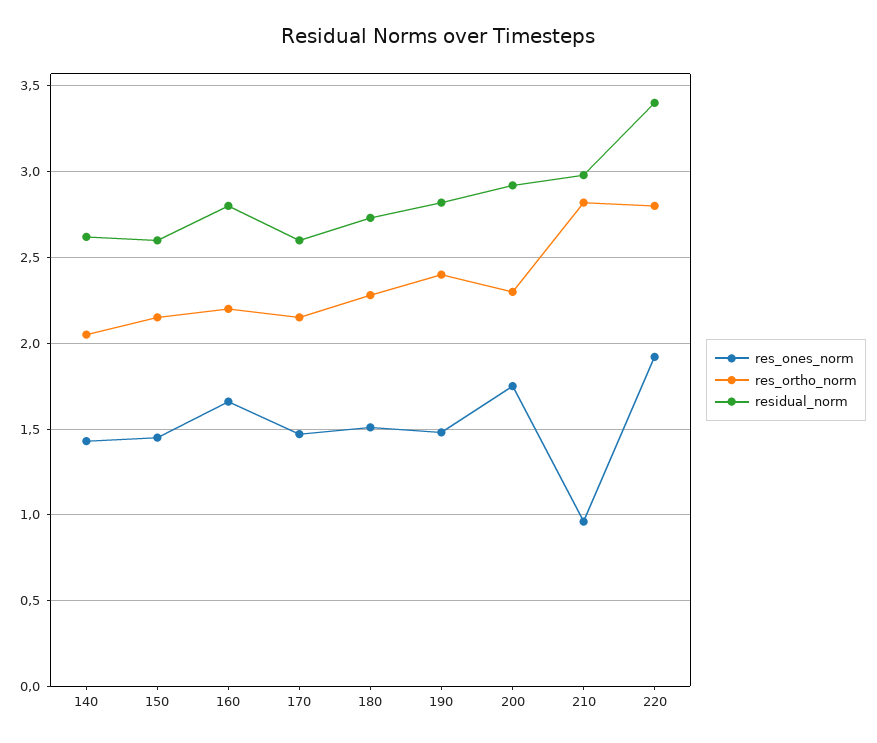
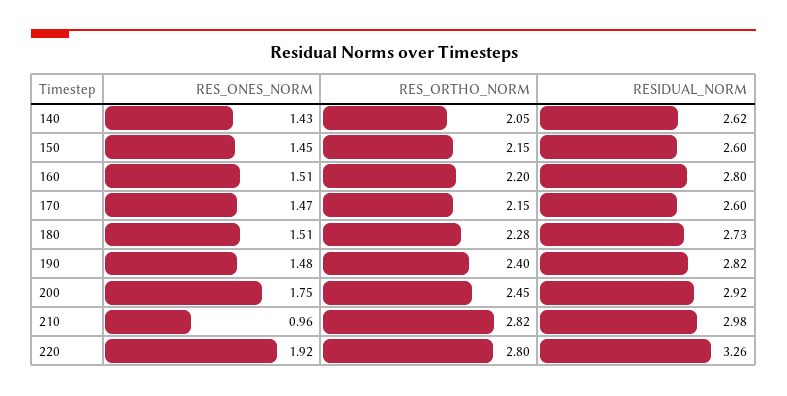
  {
    "res_ones_norm": {
      "140": 1.43,
      "150": 1.45,
-     "160": 1.65,
+     "160": 1.51,
      "170": 1.47,
      "180": 1.51,
      "190": 1.48,
      "200": 1.75,
      "210": 0.96,
      "220": 1.92
    },
    "res_ortho_norm": {
      "140": 2.05,
      "150": 2.15,
      "160": 2.2,
      "170": 2.15,
      "180": 2.28,
      "190": 2.4,
-     "200": 2.3,
+     "200": 2.45,
      "210": 2.82,
      "220": 2.8
    },
    "residual_norm": {
      "140": 2.62,
      "150": 2.6,
      "160": 2.8,
      "170": 2.6,
      "180": 2.73,
      "190": 2.82,
      "200": 2.92,
      "210": 2.98,
-     "220": 3.4
+     "220": 3.26
    }
  }

